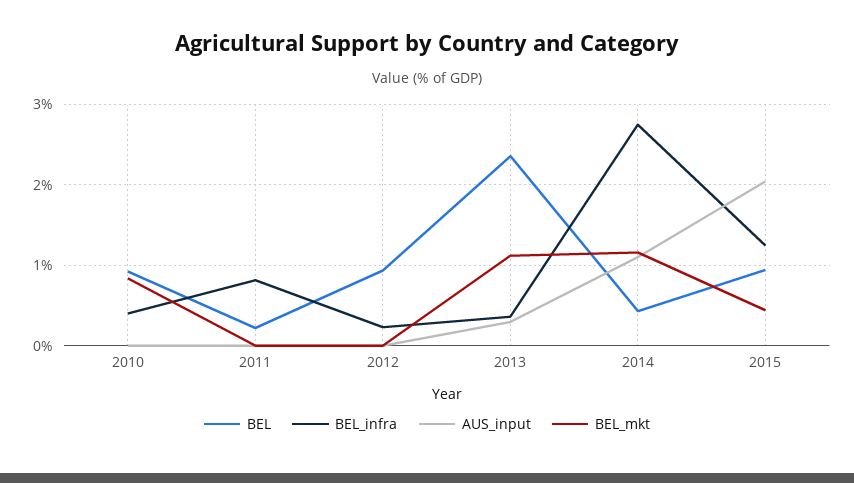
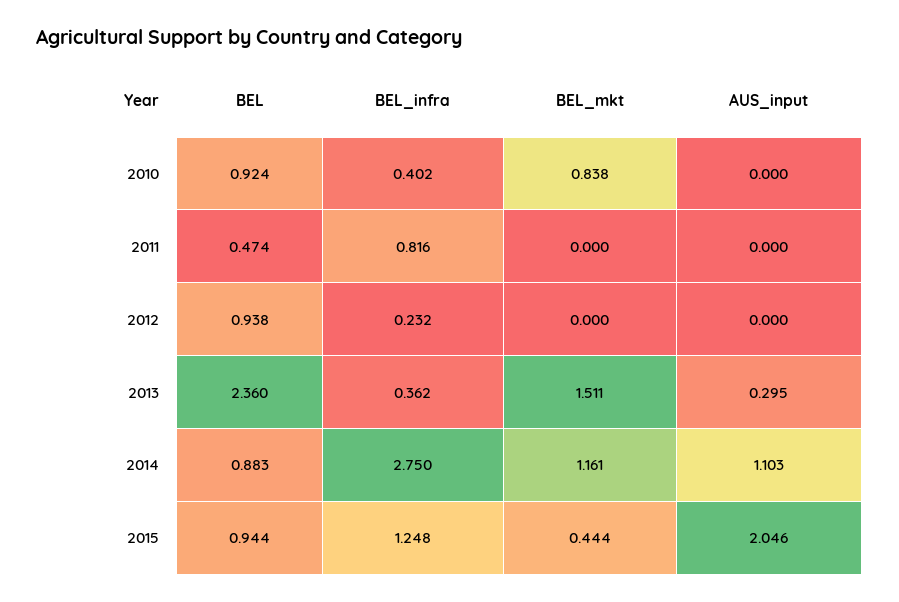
  {
    "BEL": {
      "2010": 0.924,
-     "2011": 0.2,
+     "2011": 0.474,
      "2012": 0.938,
      "2013": 2.36,
-     "2014": 0.4,
+     "2014": 0.883,
      "2015": 0.944
    },
    "BEL_infra": {
      "2010": 0.402,
      "2011": 0.816,
      "2012": 0.232,
      "2013": 0.362,
      "2014": 2.75,
      "2015": 1.248
    },
    "AUS_input": {
      "2010": 0,
      "2011": 0,
      "2012": 0,
      "2013": 0.295,
      "2014": 1.103,
      "2015": 2.046
    },
    "BEL_mkt": {
      "2010": 0.838,
      "2011": 0,
      "2012": 0,
-     "2013": 1.1,
+     "2013": 1.511,
      "2014": 1.161,
      "2015": 0.444
    }
  }

